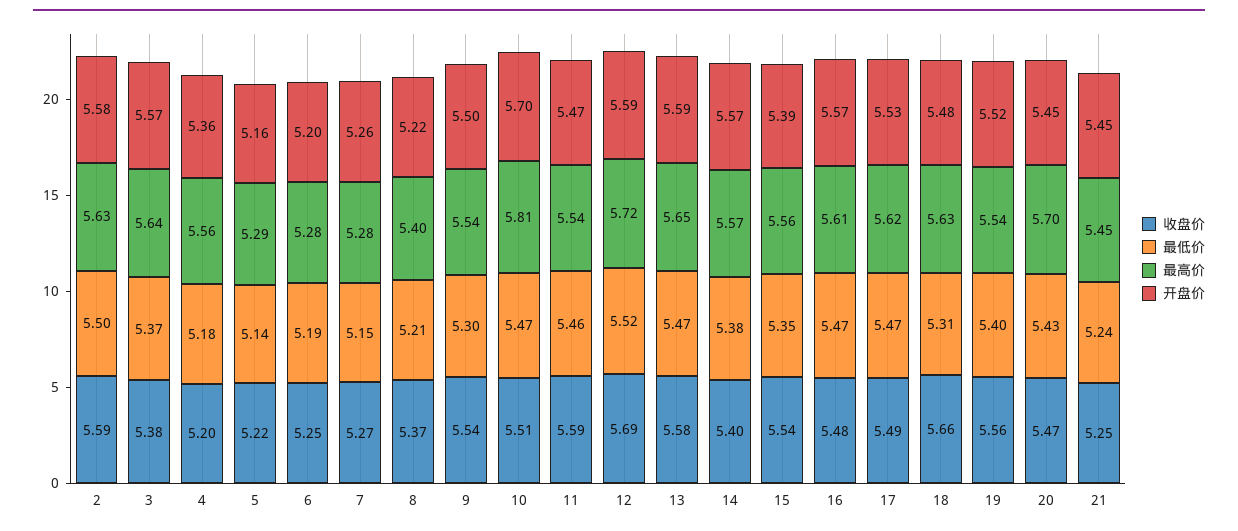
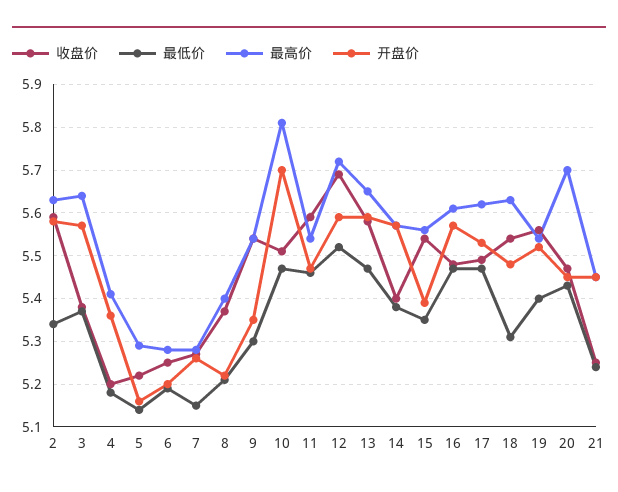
  {
    "收盘价": {
      "2": 5.59,
      "3": 5.38,
      "4": 5.2,
      "5": 5.22,
      "6": 5.25,
      "7": 5.27,
      "8": 5.37,
      "9": 5.54,
      "10": 5.51,
      "11": 5.59,
      "12": 5.69,
      "13": 5.58,
      "14": 5.4,
      "15": 5.54,
      "16": 5.48,
      "17": 5.49,
-     "18": 5.66,
+     "18": 5.55,
      "19": 5.56,
      "20": 5.47,
      "21": 5.25
    },
    "最低价": {
-     "2": 5.5,
+     "2": 5.35,
      "3": 5.37,
      "4": 5.18,
      "5": 5.14,
      "6": 5.19,
      "7": 5.15,
      "8": 5.21,
      "9": 5.3,
      "10": 5.47,
      "11": 5.46,
      "12": 5.52,
      "13": 5.47,
      "14": 5.38,
      "15": 5.35,
      "16": 5.47,
      "17": 5.47,
      "18": 5.31,
      "19": 5.4,
      "20": 5.43,
      "21": 5.24
    },
    "最高价": {
      "2": 5.63,
      "3": 5.64,
-     "4": 5.56,
+     "4": 5.4,
      "5": 5.29,
      "6": 5.28,
      "7": 5.28,
      "8": 5.4,
      "9": 5.54,
      "10": 5.81,
      "11": 5.54,
      "12": 5.72,
      "13": 5.65,
      "14": 5.57,
      "15": 5.56,
      "16": 5.61,
      "17": 5.62,
      "18": 5.63,
      "19": 5.54,
      "20": 5.7,
      "21": 5.45
    },
    "开盘价": {
      "2": 5.58,
      "3": 5.57,
      "4": 5.36,
      "5": 5.16,
      "6": 5.2,
      "7": 5.26,
      "8": 5.22,
-     "9": 5.5,
+     "9": 5.35,
      "10": 5.7,
      "11": 5.47,
      "12": 5.59,
      "13": 5.59,
      "14": 5.57,
      "15": 5.39,
      "16": 5.57,
      "17": 5.53,
      "18": 5.48,
      "19": 5.52,
      "20": 5.45,
      "21": 5.45
    }
  }

